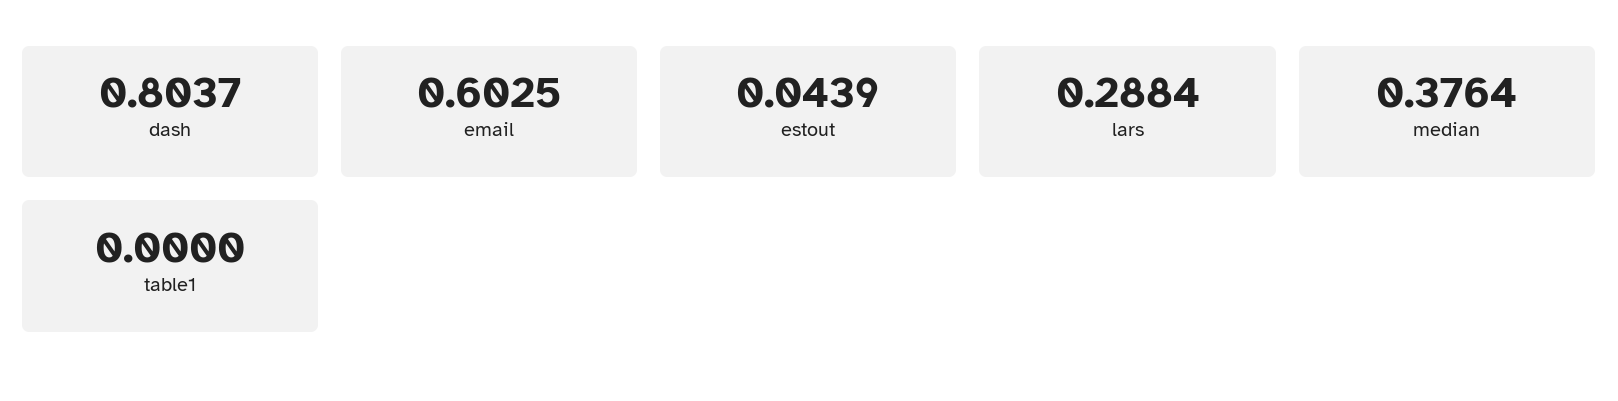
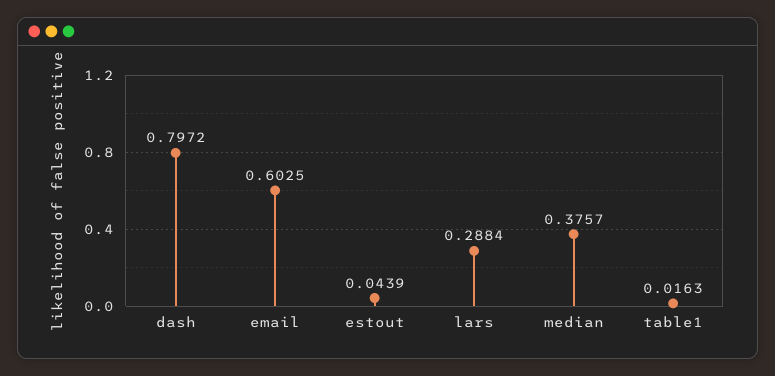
  {
-   "dash": 0.8037,
+   "dash": 0.7972,
    "email": 0.6025,
    "estout": 0.0439,
    "lars": 0.2884,
-   "median": 0.3764,
+   "median": 0.3757,
-   "table1": 0
+   "table1": 0.0163
  }

